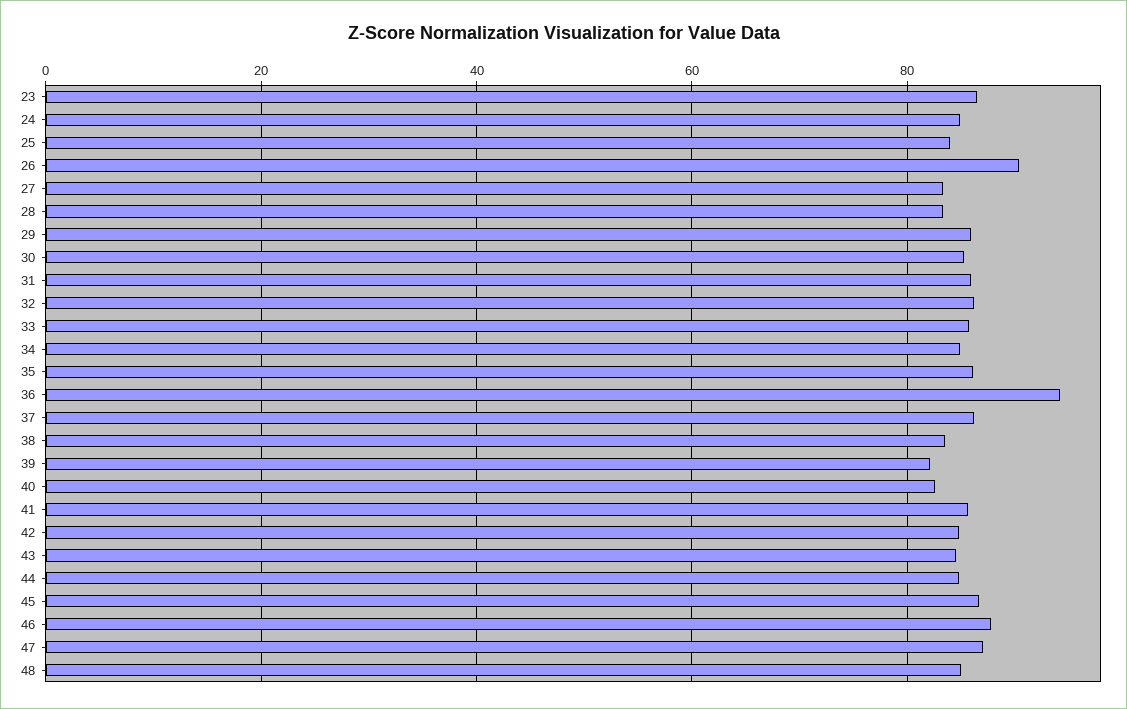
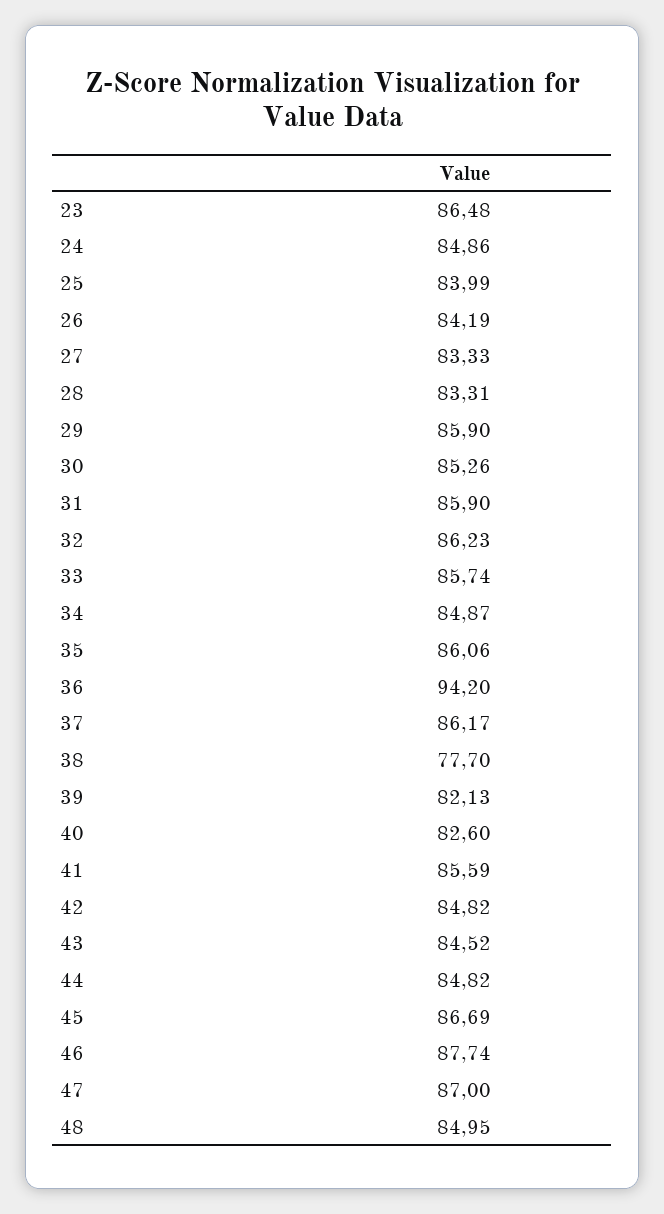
  {
    "23": 86.48,
    "24": 84.86,
    "25": 83.99,
-   "26": 90,
+   "26": 84.19,
    "27": 83.33,
    "28": 83.31,
    "29": 85.9,
    "30": 85.26,
    "31": 85.9,
    "32": 86.23,
    "33": 85.74,
    "34": 84.87,
    "35": 86.06,
    "36": 94.2,
    "37": 86.17,
-   "38": 84,
+   "38": 77.7,
    "39": 82.13,
    "40": 82.6,
    "41": 85.59,
    "42": 84.82,
    "43": 84.52,
    "44": 84.82,
    "45": 86.69,
    "46": 87.74,
    "47": 87,
    "48": 84.95
  }

